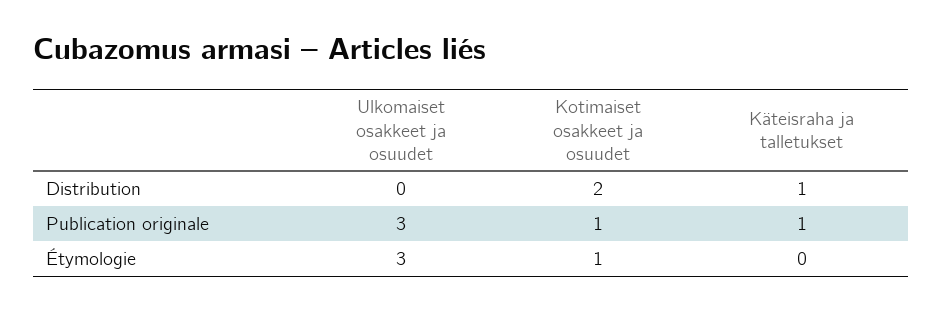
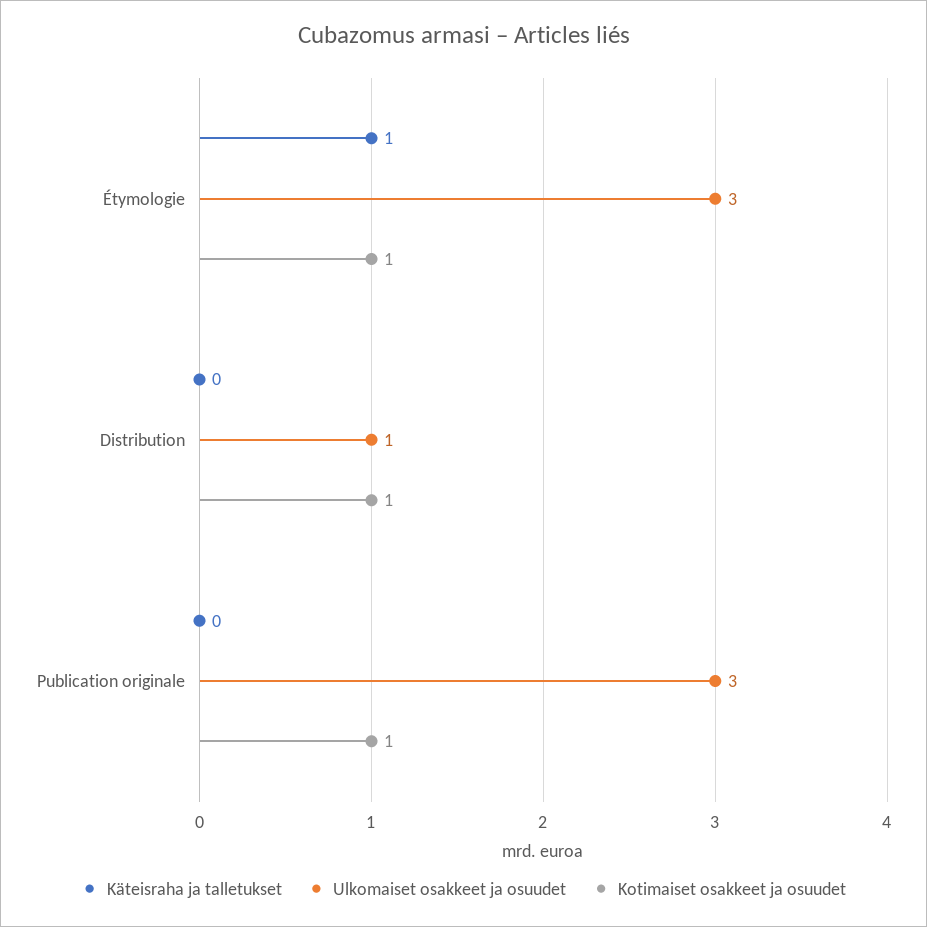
  {
    "Ulkomaiset osakkeet ja osuudet": {
-     "Distribution": 0,
+     "Distribution": 1,
      "Publication originale": 3,
      "Étymologie": 3
    },
    "Kotimaiset osakkeet ja osuudet": {
-     "Distribution": 2,
+     "Distribution": 1,
      "Publication originale": 1,
      "Étymologie": 1
    },
    "Käteisraha ja talletukset": {
-     "Distribution": 1,
+     "Distribution": 0,
-     "Publication originale": 1,
+     "Publication originale": 0,
-     "Étymologie": 0
+     "Étymologie": 1
    }
  }

